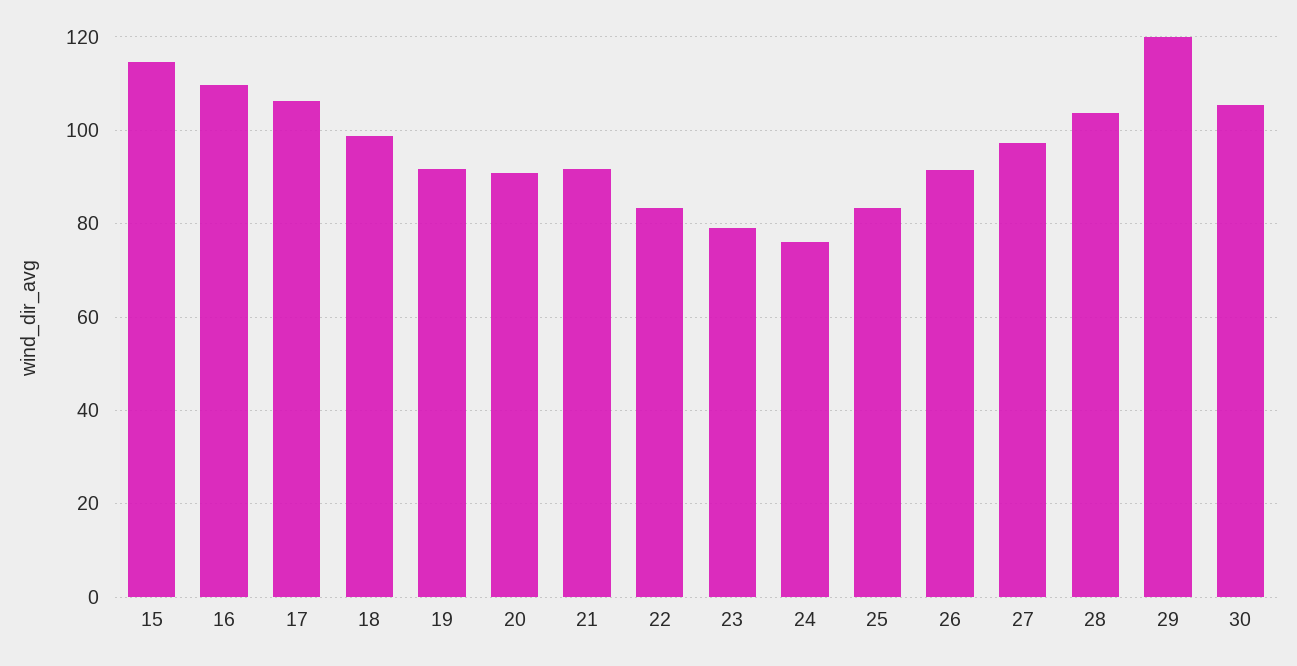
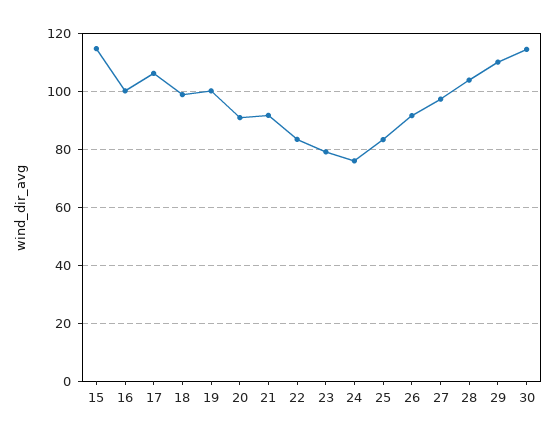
  {
    "15": 114,
-   "16": 110,
+   "16": 100,
    "17": 106,
    "18": 98,
-   "19": 92,
+   "19": 100,
    "20": 90,
    "21": 92,
    "22": 84,
    "23": 80,
    "24": 76,
    "25": 84,
    "26": 92,
    "27": 98,
    "28": 104,
-   "29": 120,
+   "29": 110,
-   "30": 106
+   "30": 115
  }

